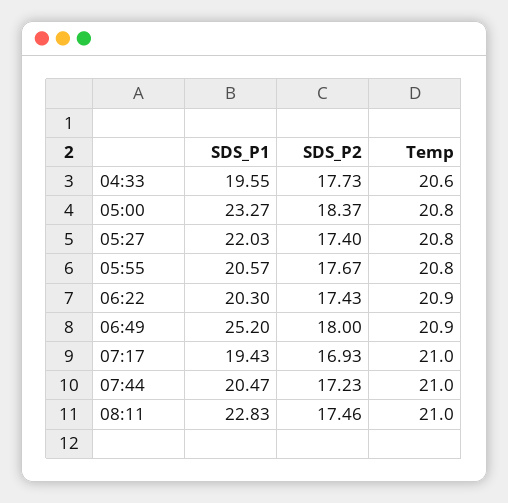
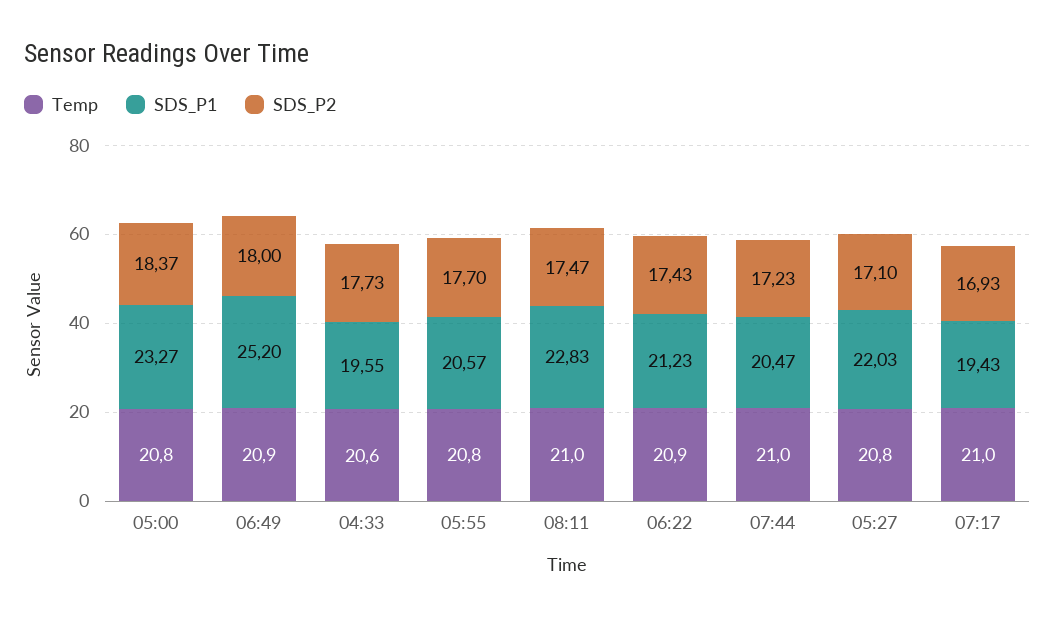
  {
    "SDS_P1": {
      "04:33": 19.55,
      "05:00": 23.27,
      "05:27": 22.03,
      "05:55": 20.57,
-     "06:22": 20.3,
+     "06:22": 21.23,
      "06:49": 25.2,
      "07:17": 19.43,
      "07:44": 20.47,
      "08:11": 22.83
    },
    "SDS_P2": {
      "04:33": 17.73,
      "05:00": 18.37,
-     "05:27": 17.4,
+     "05:27": 17.1,
-     "05:55": 17.67,
+     "05:55": 17.7,
      "06:22": 17.43,
      "06:49": 18,
      "07:17": 16.93,
      "07:44": 17.23,
-     "08:11": 17.46
+     "08:11": 17.47
    },
    "Temp": {
      "04:33": 20.6,
      "05:00": 20.8,
      "05:27": 20.8,
      "05:55": 20.8,
      "06:22": 20.9,
      "06:49": 20.9,
      "07:17": 21,
      "07:44": 21,
      "08:11": 21
    }
  }

